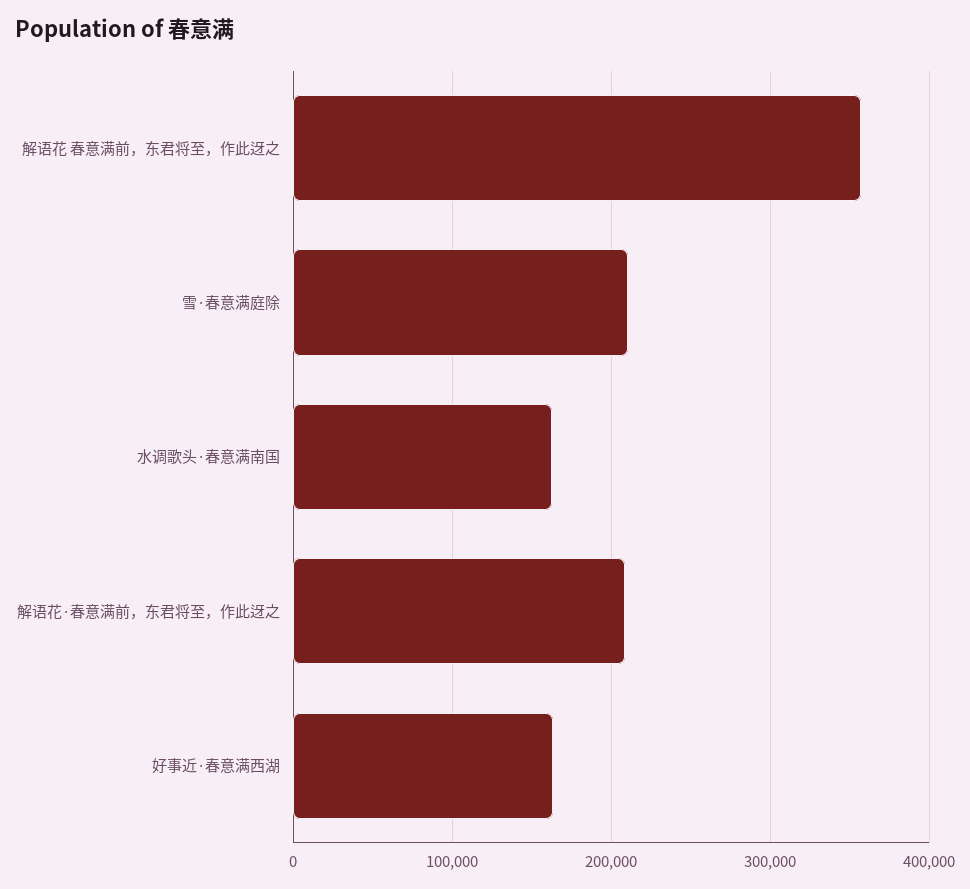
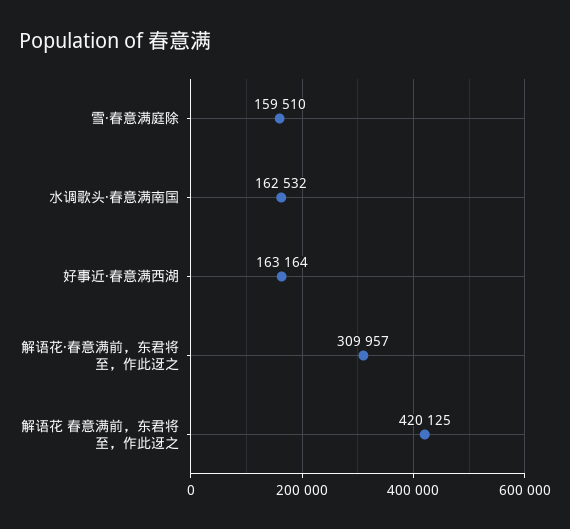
  {
-   "解语花 春意满前，东君将至，作此迓之": 360000,
+   "解语花 春意满前，东君将至，作此迓之": 420125,
-   "雪·春意满庭除": 210000,
+   "雪·春意满庭除": 159510,
    "水调歌头·春意满南国": 162532,
-   "解语花·春意满前，东君将至，作此迓之": 210000,
+   "解语花·春意满前，东君将至，作此迓之": 309957,
    "好事近·春意满西湖": 163164
  }

